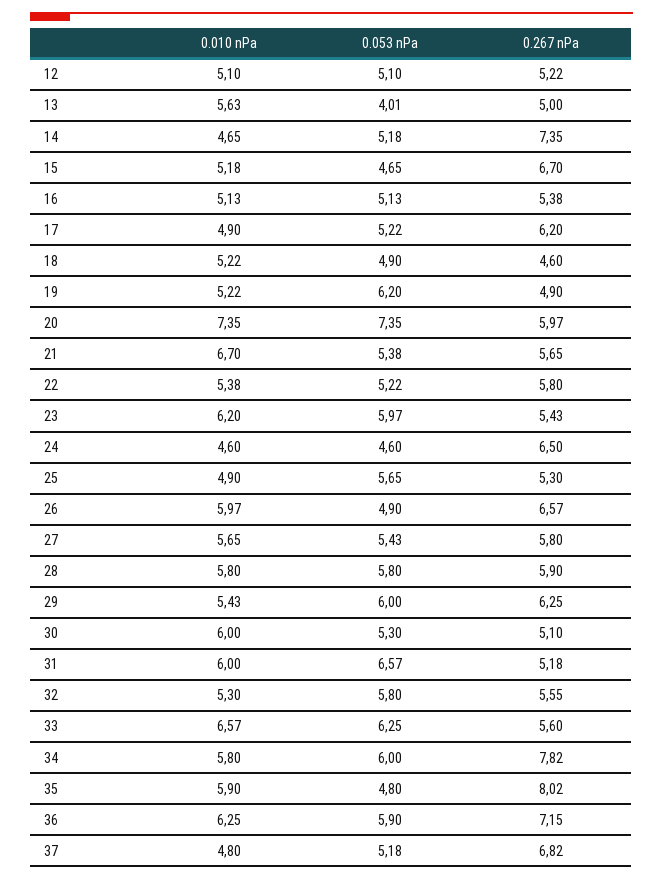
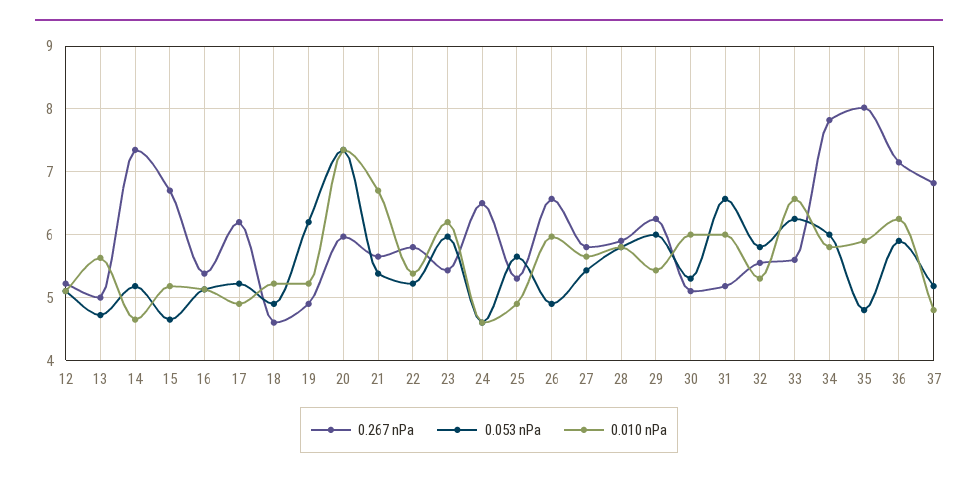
  {
    "0.010 nPa": {
      "12": 5.1,
      "13": 5.63,
      "14": 4.65,
      "15": 5.18,
      "16": 5.13,
      "17": 4.9,
      "18": 5.22,
      "19": 5.22,
      "20": 7.35,
      "21": 6.7,
      "22": 5.38,
      "23": 6.2,
      "24": 4.6,
      "25": 4.9,
      "26": 5.97,
      "27": 5.65,
      "28": 5.8,
      "29": 5.43,
      "30": 6,
      "31": 6,
      "32": 5.3,
      "33": 6.57,
      "34": 5.8,
      "35": 5.9,
      "36": 6.25,
      "37": 4.8
    },
    "0.053 nPa": {
      "12": 5.1,
-     "13": 4.01,
+     "13": 4.7,
      "14": 5.18,
      "15": 4.65,
      "16": 5.13,
      "17": 5.22,
      "18": 4.9,
      "19": 6.2,
      "20": 7.35,
      "21": 5.38,
      "22": 5.22,
      "23": 5.97,
      "24": 4.6,
      "25": 5.65,
      "26": 4.9,
      "27": 5.43,
      "28": 5.8,
      "29": 6,
      "30": 5.3,
      "31": 6.57,
      "32": 5.8,
      "33": 6.25,
      "34": 6,
      "35": 4.8,
      "36": 5.9,
      "37": 5.18
    },
    "0.267 nPa": {
      "12": 5.22,
      "13": 5,
      "14": 7.35,
      "15": 6.7,
      "16": 5.38,
      "17": 6.2,
      "18": 4.6,
      "19": 4.9,
      "20": 5.97,
      "21": 5.65,
      "22": 5.8,
      "23": 5.43,
      "24": 6.5,
      "25": 5.3,
      "26": 6.57,
      "27": 5.8,
      "28": 5.9,
      "29": 6.25,
      "30": 5.1,
      "31": 5.18,
      "32": 5.55,
      "33": 5.6,
      "34": 7.82,
      "35": 8.02,
      "36": 7.15,
      "37": 6.82
    }
  }

